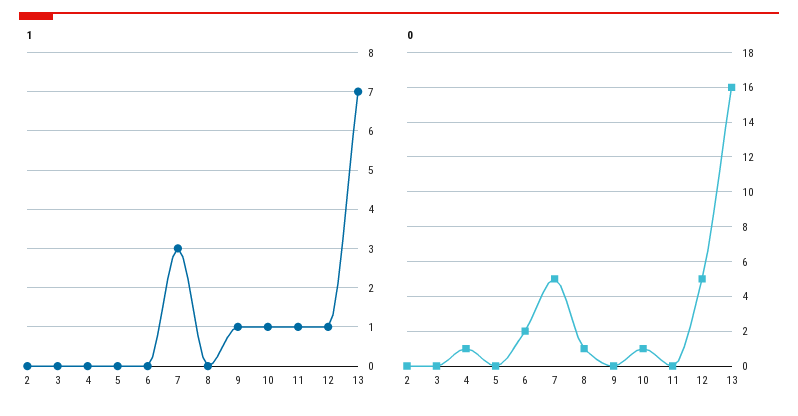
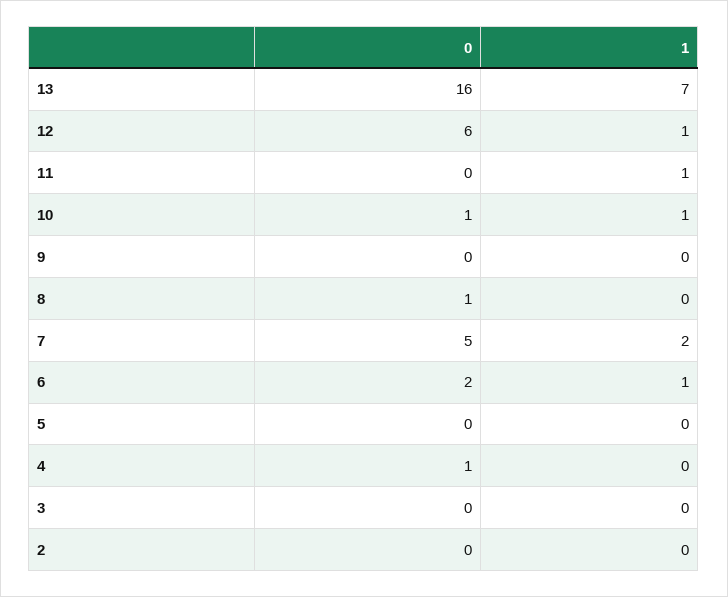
  {
    "1": {
      "2": 0,
      "3": 0,
      "4": 0,
      "5": 0,
-     "6": 0,
+     "6": 1,
-     "7": 3,
+     "7": 2,
      "8": 0,
-     "9": 1,
+     "9": 0,
      "10": 1,
      "11": 1,
      "12": 1,
      "13": 7
    },
    "0": {
      "2": 0,
      "3": 0,
      "4": 1,
      "5": 0,
      "6": 2,
      "7": 5,
      "8": 1,
      "9": 0,
      "10": 1,
      "11": 0,
-     "12": 5,
+     "12": 6,
      "13": 16
    }
  }

